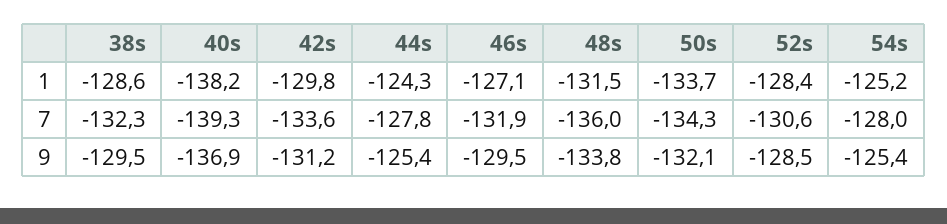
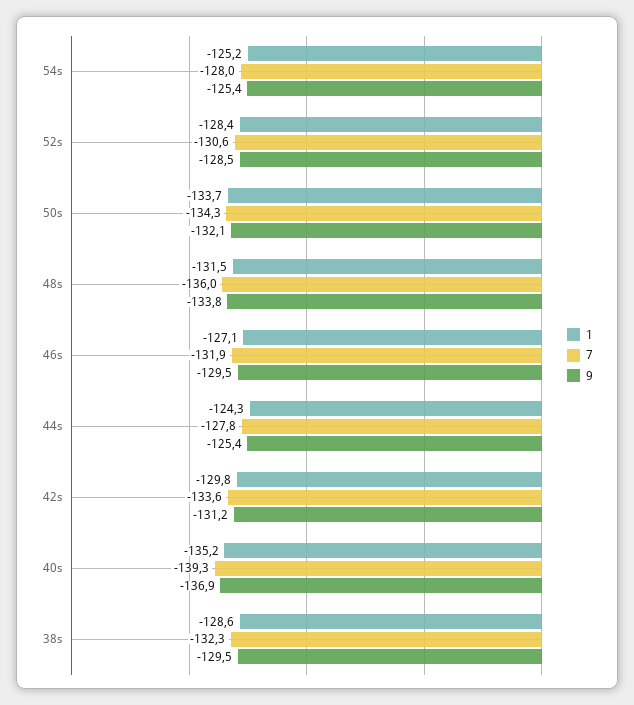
  {
    "1": {
      "38s": -128.6,
-     "40s": -138.2,
+     "40s": -135.2,
      "42s": -129.8,
      "44s": -124.3,
      "46s": -127.1,
      "48s": -131.5,
      "50s": -133.7,
      "52s": -128.4,
      "54s": -125.2
    },
    "7": {
      "38s": -132.3,
      "40s": -139.3,
      "42s": -133.6,
      "44s": -127.8,
      "46s": -131.9,
      "48s": -136,
      "50s": -134.3,
      "52s": -130.6,
      "54s": -128
    },
    "9": {
      "38s": -129.5,
      "40s": -136.9,
      "42s": -131.2,
      "44s": -125.4,
      "46s": -129.5,
      "48s": -133.8,
      "50s": -132.1,
      "52s": -128.5,
      "54s": -125.4
    }
  }

